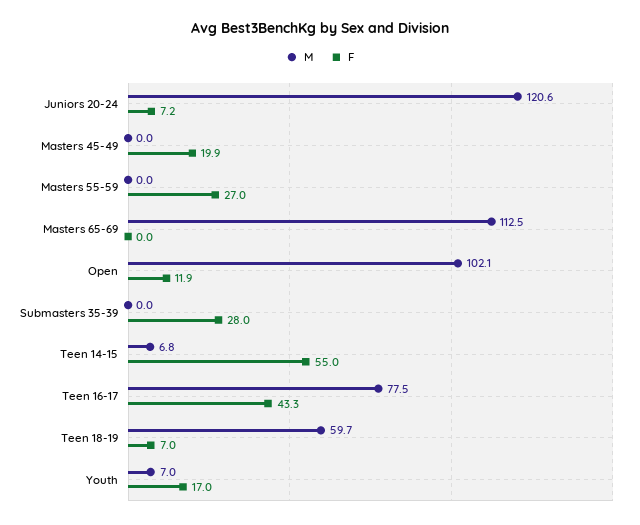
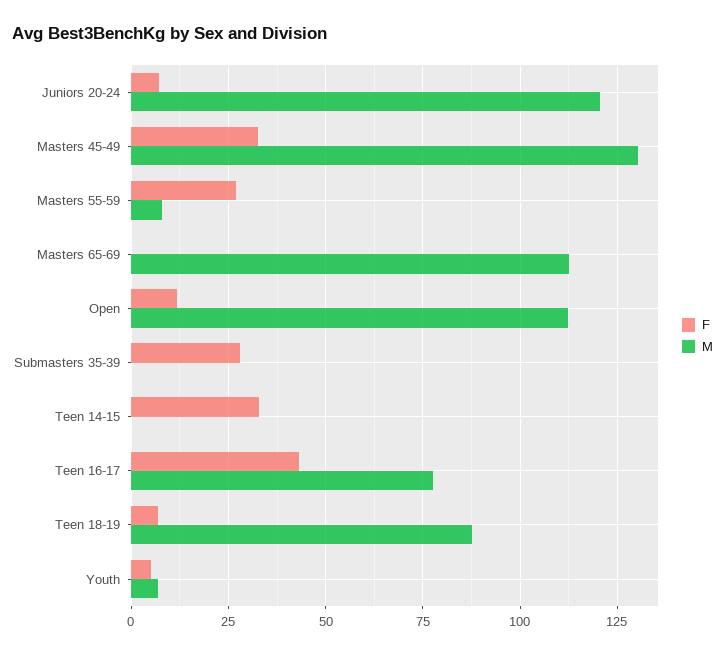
  {
    "M": {
      "Juniors 20-24": 120.6,
-     "Masters 45-49": 0,
+     "Masters 45-49": 130,
-     "Masters 55-59": 0,
+     "Masters 55-59": 7.5,
      "Masters 65-69": 112.5,
-     "Open": 102.1,
+     "Open": 112.5,
      "Submasters 35-39": 0,
-     "Teen 14-15": 6.8,
+     "Teen 14-15": 0,
      "Teen 16-17": 77.5,
-     "Teen 18-19": 59.7,
+     "Teen 18-19": 87.5,
      "Youth": 7
    },
    "F": {
      "Juniors 20-24": 7.2,
-     "Masters 45-49": 19.9,
+     "Masters 45-49": 32.5,
      "Masters 55-59": 27,
      "Masters 65-69": 0,
      "Open": 11.9,
      "Submasters 35-39": 28,
-     "Teen 14-15": 55,
+     "Teen 14-15": 32.5,
      "Teen 16-17": 43.3,
      "Teen 18-19": 7,
-     "Youth": 17
+     "Youth": 5
    }
  }

